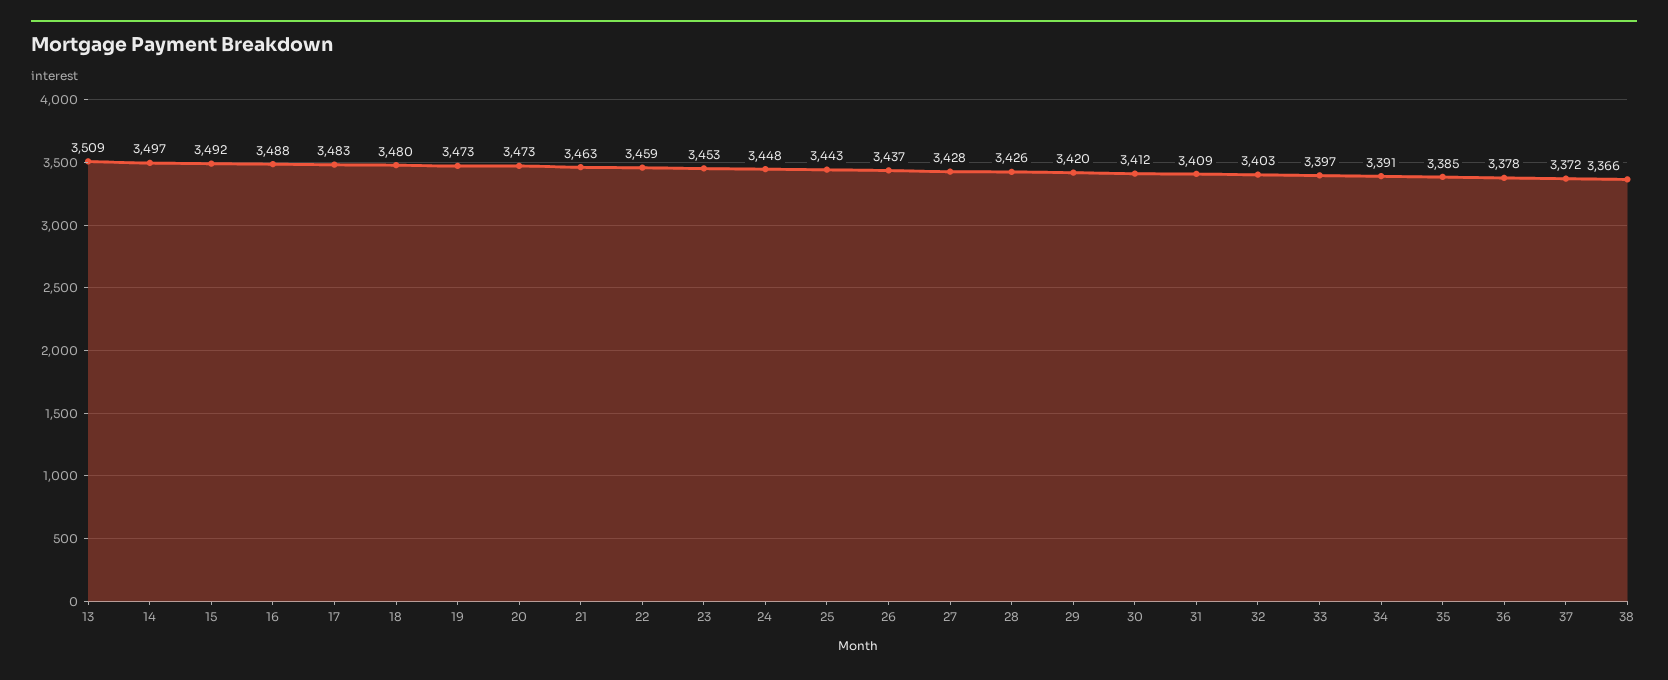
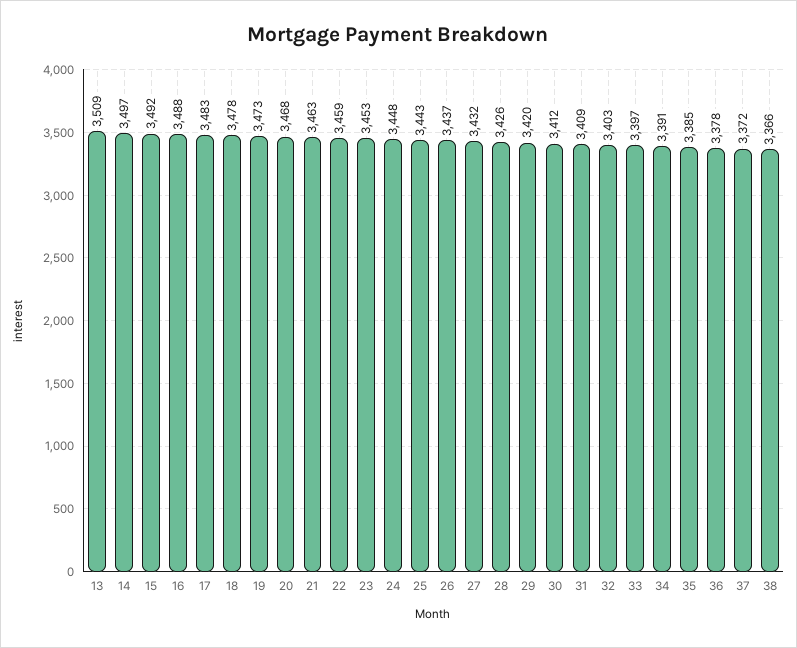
  {
    "13": 3509,
    "14": 3497,
    "15": 3492,
    "16": 3488,
    "17": 3483,
-   "18": 3480,
+   "18": 3478,
    "19": 3473,
-   "20": 3473,
+   "20": 3468,
    "21": 3463,
    "22": 3459,
    "23": 3453,
    "24": 3448,
    "25": 3443,
    "26": 3437,
-   "27": 3428,
+   "27": 3432,
    "28": 3426,
    "29": 3420,
    "30": 3412,
    "31": 3409,
    "32": 3403,
    "33": 3397,
    "34": 3391,
    "35": 3385,
    "36": 3378,
    "37": 3372,
    "38": 3366
  }

